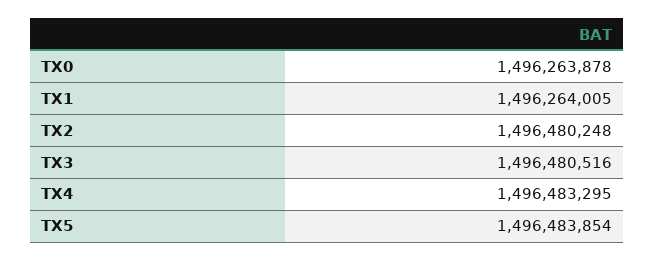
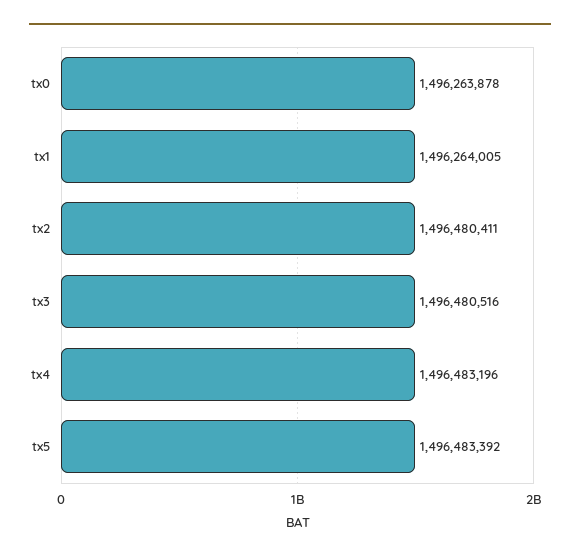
  {
    "TX0": 1496263878,
    "TX1": 1496264005,
-   "TX2": 1496480248,
+   "TX2": 1496480411,
    "TX3": 1496480516,
-   "TX4": 1496483295,
+   "TX4": 1496483196,
-   "TX5": 1496483854
+   "TX5": 1496483392
  }

